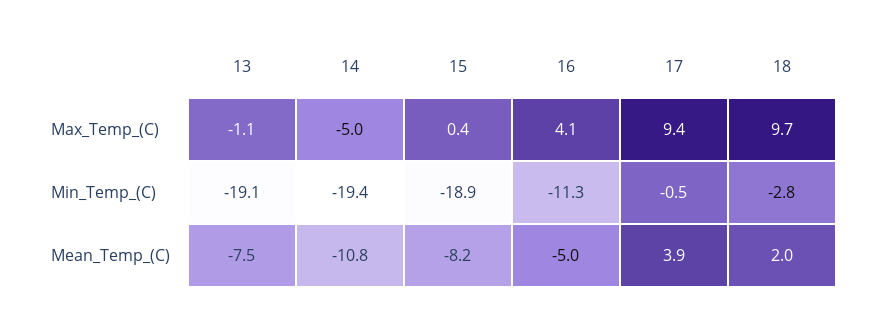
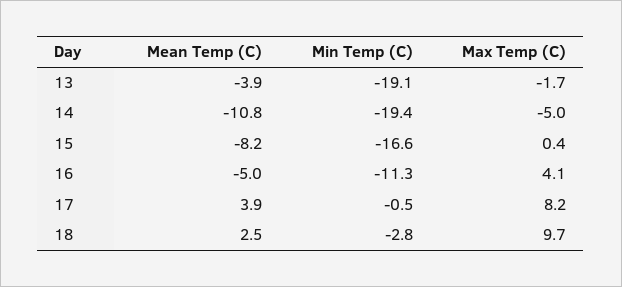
  {
    "13": {
-     "Max_Temp_(C)": -1.1,
+     "Max_Temp_(C)": -1.7,
      "Min_Temp_(C)": -19.1,
-     "Mean_Temp_(C)": -7.5
+     "Mean_Temp_(C)": -3.9
    },
    "14": {
      "Max_Temp_(C)": -5,
      "Min_Temp_(C)": -19.4,
      "Mean_Temp_(C)": -10.8
    },
    "15": {
      "Max_Temp_(C)": 0.4,
-     "Min_Temp_(C)": -18.9,
+     "Min_Temp_(C)": -16.6,
      "Mean_Temp_(C)": -8.2
    },
    "16": {
      "Max_Temp_(C)": 4.1,
      "Min_Temp_(C)": -11.3,
      "Mean_Temp_(C)": -5
    },
    "17": {
-     "Max_Temp_(C)": 9.4,
+     "Max_Temp_(C)": 8.2,
      "Min_Temp_(C)": -0.5,
      "Mean_Temp_(C)": 3.9
    },
    "18": {
      "Max_Temp_(C)": 9.7,
      "Min_Temp_(C)": -2.8,
-     "Mean_Temp_(C)": 2
+     "Mean_Temp_(C)": 2.5
    }
  }

